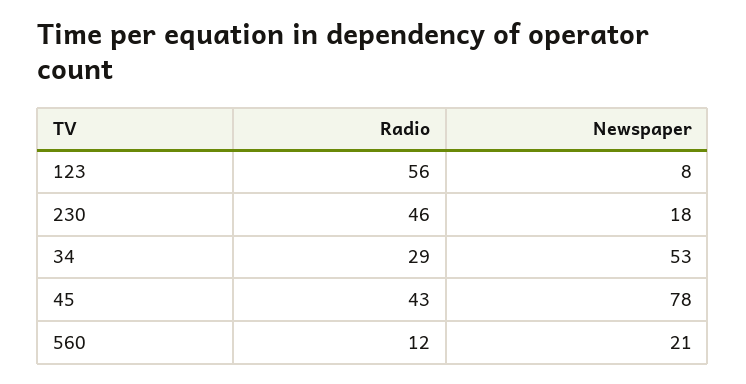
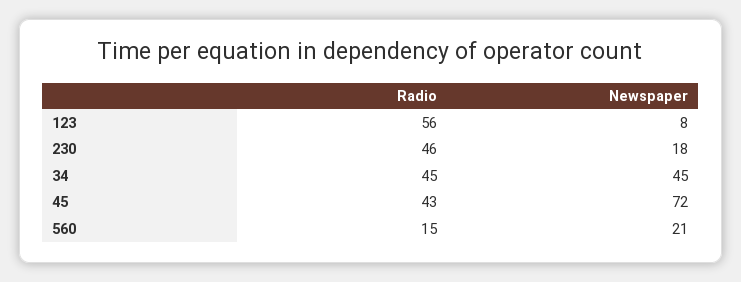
  {
    "Radio": {
      "123": 56,
      "230": 46,
-     "34": 29,
+     "34": 45,
      "45": 43,
-     "560": 12
+     "560": 15
    },
    "Newspaper": {
      "123": 8,
      "230": 18,
-     "34": 53,
+     "34": 45,
-     "45": 78,
+     "45": 72,
      "560": 21
    }
  }

